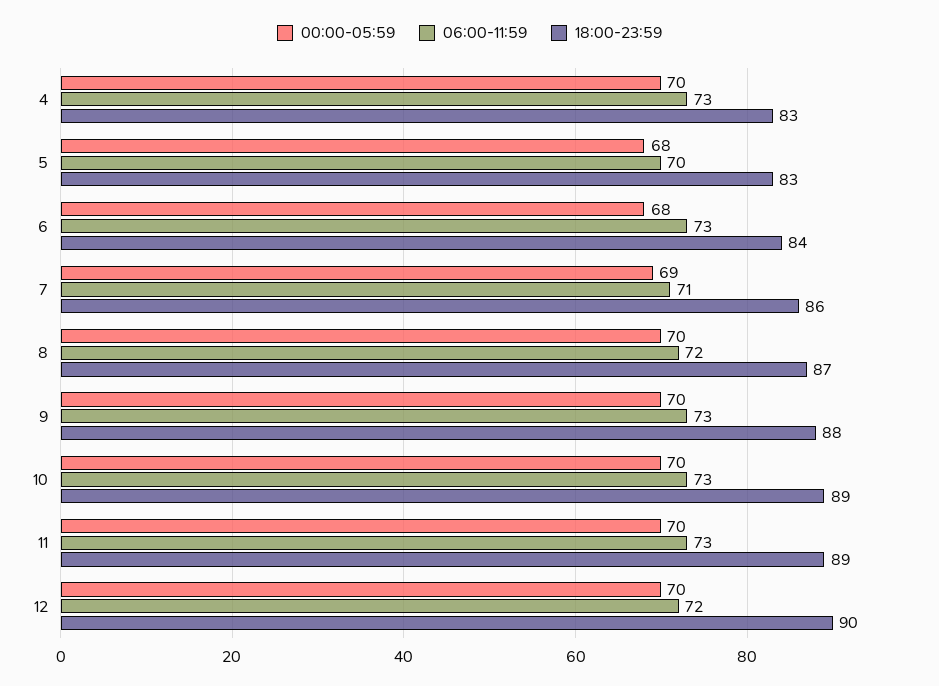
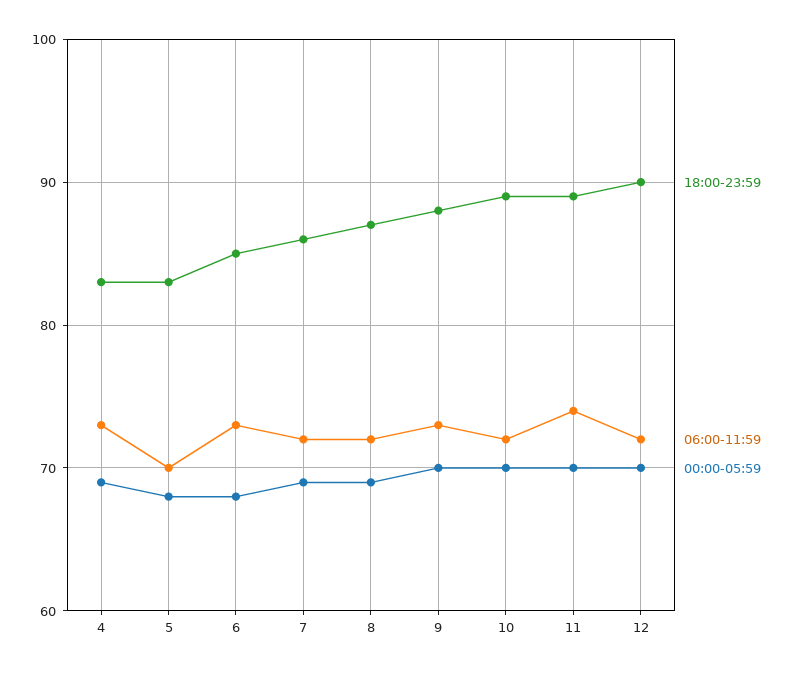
  {
    "00:00-05:59": {
-     "4": 70,
+     "4": 69,
      "5": 68,
      "6": 68,
      "7": 69,
-     "8": 70,
+     "8": 69,
      "9": 70,
      "10": 70,
      "11": 70,
      "12": 70
    },
    "06:00-11:59": {
      "4": 73,
      "5": 70,
      "6": 73,
-     "7": 71,
+     "7": 72,
      "8": 72,
      "9": 73,
-     "10": 73,
+     "10": 72,
-     "11": 73,
+     "11": 74,
      "12": 72
    },
    "18:00-23:59": {
      "4": 83,
      "5": 83,
-     "6": 84,
+     "6": 85,
      "7": 86,
      "8": 87,
      "9": 88,
      "10": 89,
      "11": 89,
      "12": 90
    }
  }

